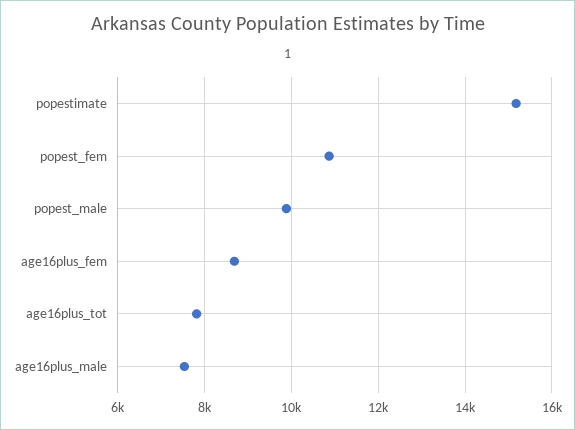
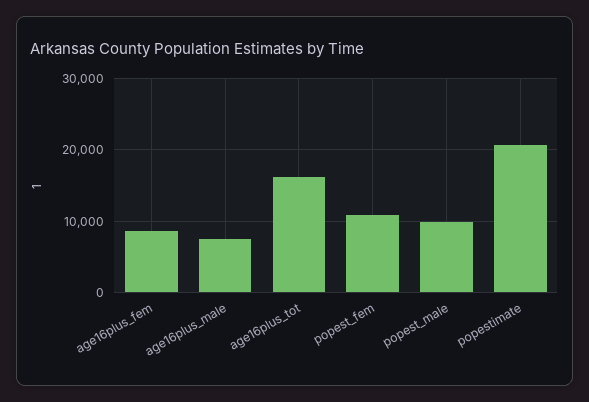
  {
-   "popestimate": 15200,
+   "popestimate": 21000,
    "popest_fem": 10800,
    "popest_male": 9800,
    "age16plus_fem": 8600,
-   "age16plus_tot": 7800,
+   "age16plus_tot": 16000,
    "age16plus_male": 7600
  }

